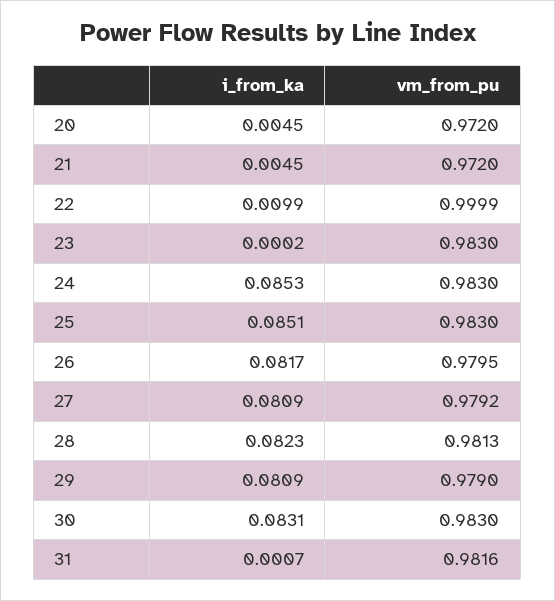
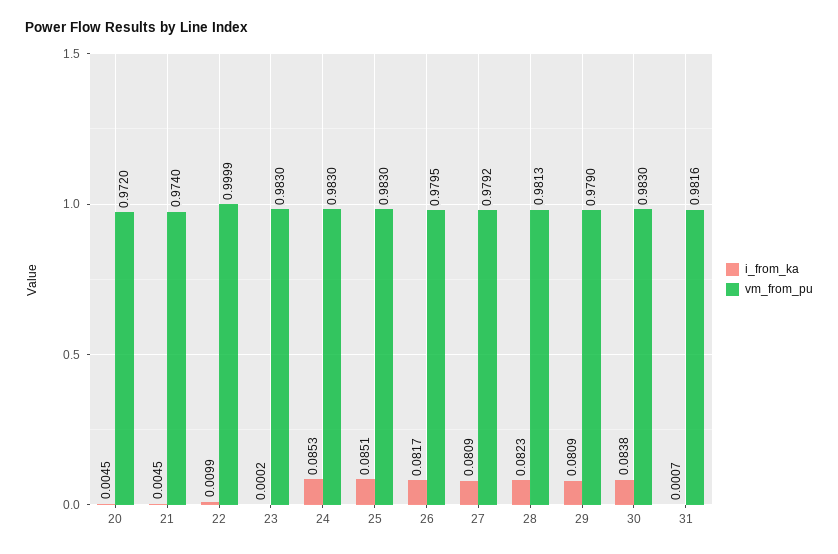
  {
    "i_from_ka": {
      "20": 0.0045,
      "21": 0.0045,
      "22": 0.0099,
      "23": 0.0002,
      "24": 0.0853,
      "25": 0.0851,
      "26": 0.0817,
      "27": 0.0809,
      "28": 0.0823,
      "29": 0.0809,
-     "30": 0.0831,
+     "30": 0.0838,
      "31": 0.0007
    },
    "vm_from_pu": {
      "20": 0.972,
-     "21": 0.972,
+     "21": 0.974,
      "22": 0.9999,
      "23": 0.983,
      "24": 0.983,
      "25": 0.983,
      "26": 0.9795,
      "27": 0.9792,
      "28": 0.9813,
      "29": 0.979,
      "30": 0.983,
      "31": 0.9816
    }
  }

